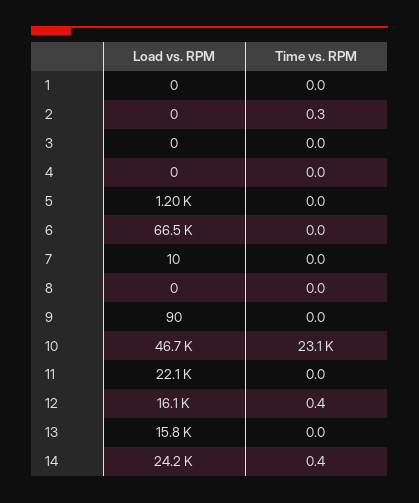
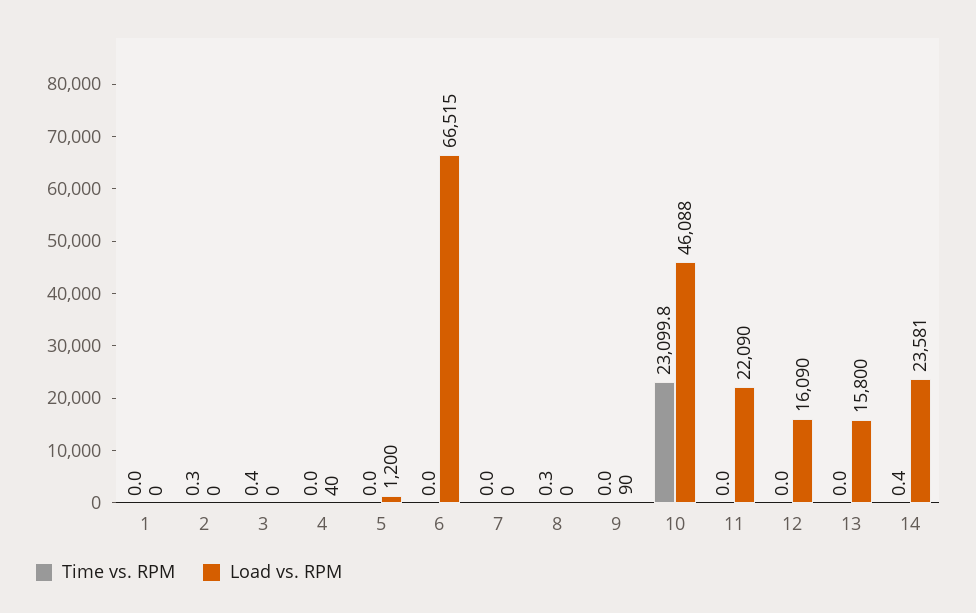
  {
    "Load vs. RPM": {
      "1": 0,
      "2": 0,
      "3": 0,
-     "4": 0,
+     "4": 40,
      "5": 1200,
      "6": 66515,
-     "7": 10,
+     "7": 0,
      "8": 0,
      "9": 90,
-     "10": 46700,
+     "10": 46088,
      "11": 22090,
      "12": 16090,
      "13": 15800,
-     "14": 24200
+     "14": 23581
    },
    "Time vs. RPM": {
      "1": 0,
      "2": 0.3,
-     "3": 0,
+     "3": 0.4,
      "4": 0,
      "5": 0,
      "6": 0,
      "7": 0,
-     "8": 0,
+     "8": 0.3,
      "9": 0,
      "10": 23099.8,
      "11": 0,
-     "12": 0.4,
+     "12": 0,
      "13": 0,
      "14": 0.4
    }
  }

